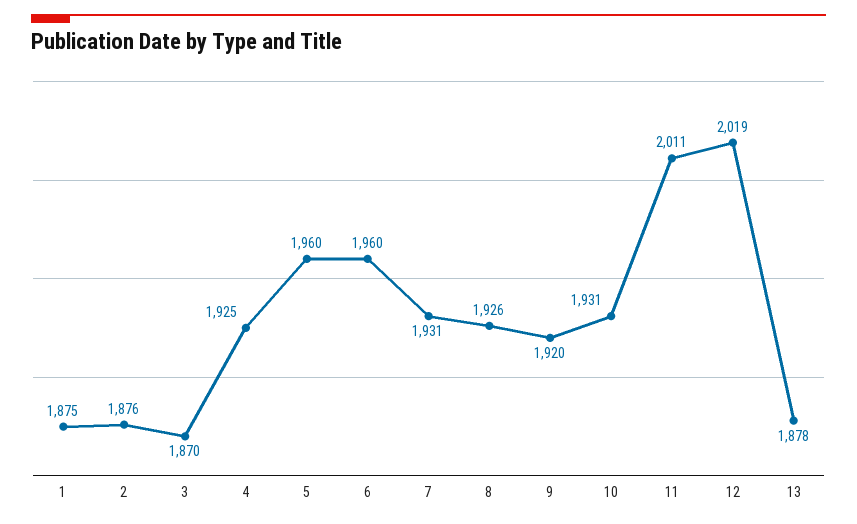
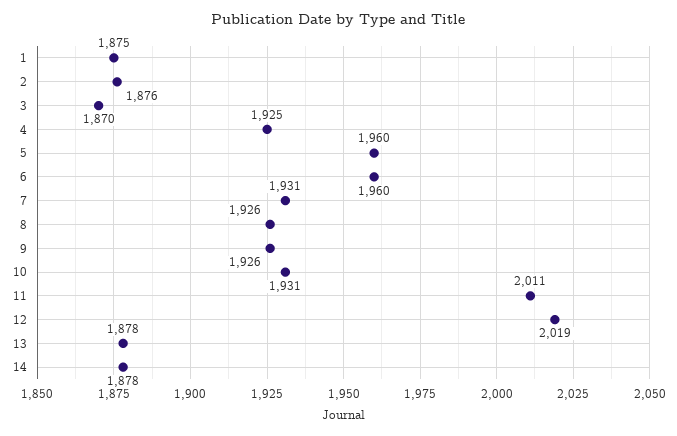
  {
    "1": 1875,
    "2": 1876,
    "3": 1870,
    "4": 1925,
    "5": 1960,
    "6": 1960,
    "7": 1931,
    "8": 1926,
-   "9": 1920,
+   "9": 1926,
    "10": 1931,
    "11": 2011,
    "12": 2019,
-   "13": 1878
+   "13": 1878,
+   "14": 1878
  }

